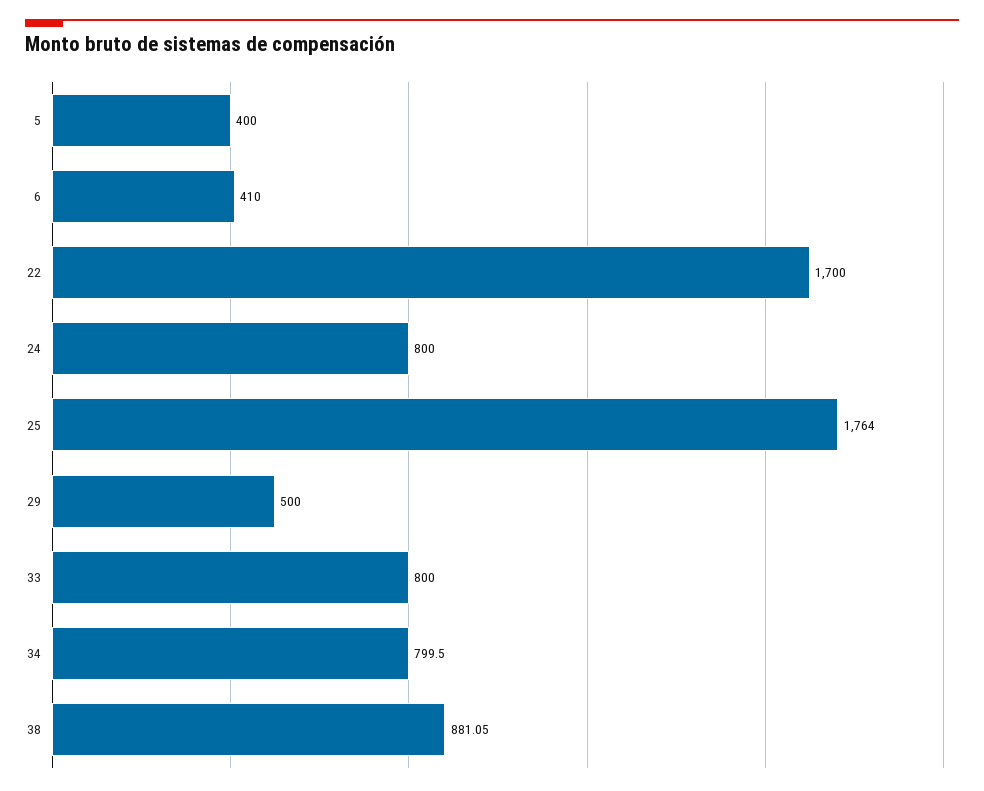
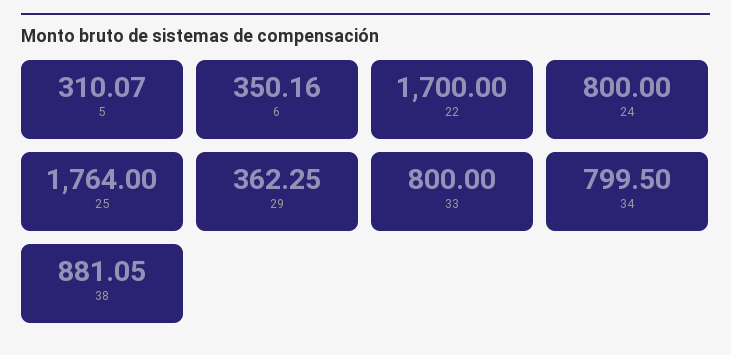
  {
-   "5": 400,
+   "5": 310.07,
-   "6": 410,
+   "6": 350.16,
    "22": 1700,
    "24": 800,
    "25": 1764,
-   "29": 500,
+   "29": 362.25,
    "33": 800,
    "34": 799.5,
    "38": 881.05
  }

